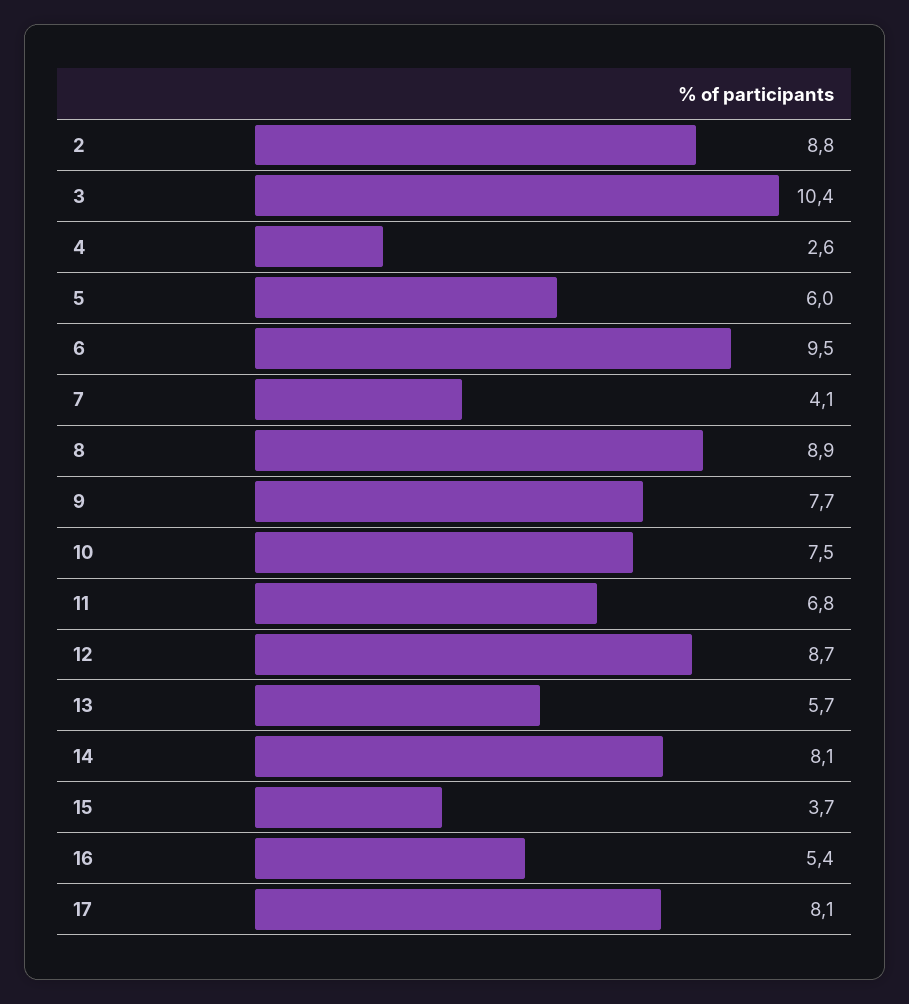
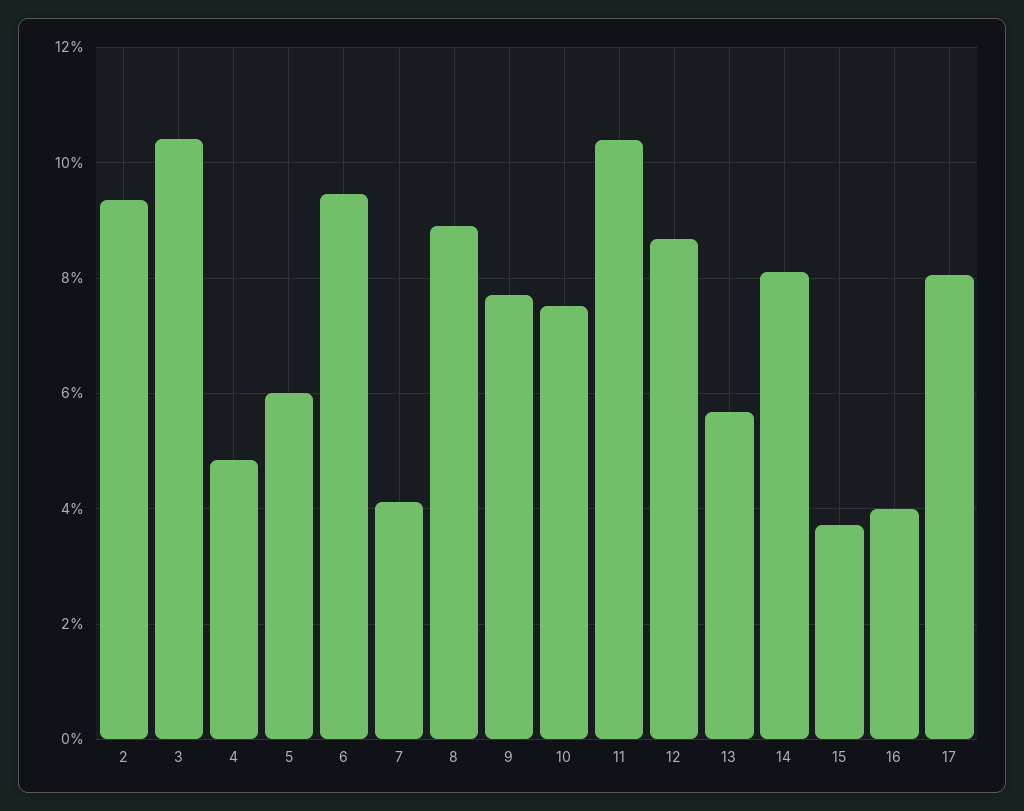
  {
-   "2": 8.8,
+   "2": 9.4,
    "3": 10.4,
-   "4": 2.6,
+   "4": 4.8,
    "5": 6,
    "6": 9.5,
    "7": 4.1,
    "8": 8.9,
    "9": 7.7,
    "10": 7.5,
-   "11": 6.8,
+   "11": 10.4,
    "12": 8.7,
    "13": 5.7,
    "14": 8.1,
    "15": 3.7,
-   "16": 5.4,
+   "16": 4,
    "17": 8.1
  }

